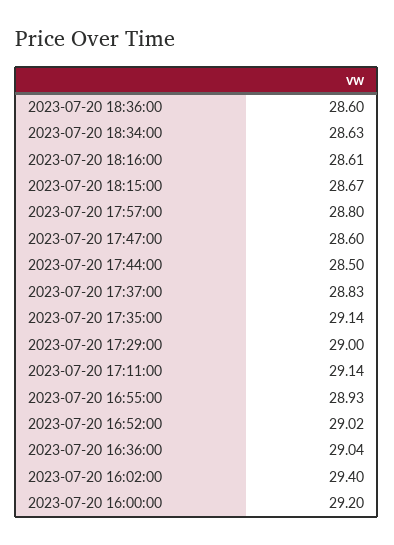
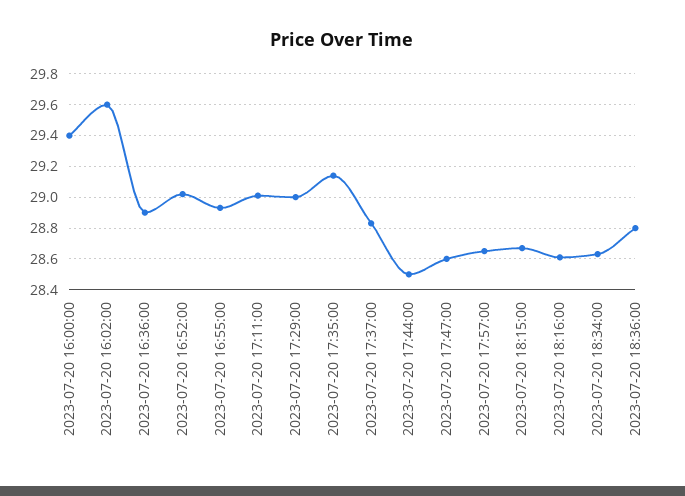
  {
-   "2023-07-20 18:36:00": 28.6,
+   "2023-07-20 18:36:00": 28.8,
    "2023-07-20 18:34:00": 28.63,
    "2023-07-20 18:16:00": 28.61,
    "2023-07-20 18:15:00": 28.67,
-   "2023-07-20 17:57:00": 28.8,
+   "2023-07-20 17:57:00": 28.65,
    "2023-07-20 17:47:00": 28.6,
    "2023-07-20 17:44:00": 28.5,
    "2023-07-20 17:37:00": 28.83,
    "2023-07-20 17:35:00": 29.14,
    "2023-07-20 17:29:00": 29,
-   "2023-07-20 17:11:00": 29.14,
+   "2023-07-20 17:11:00": 29,
    "2023-07-20 16:55:00": 28.93,
    "2023-07-20 16:52:00": 29.02,
-   "2023-07-20 16:36:00": 29.04,
+   "2023-07-20 16:36:00": 28.9,
-   "2023-07-20 16:02:00": 29.4,
+   "2023-07-20 16:02:00": 29.6,
-   "2023-07-20 16:00:00": 29.2
+   "2023-07-20 16:00:00": 29.4
  }

